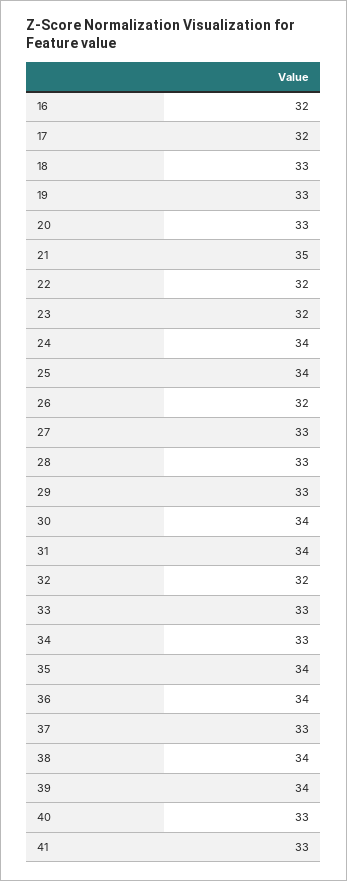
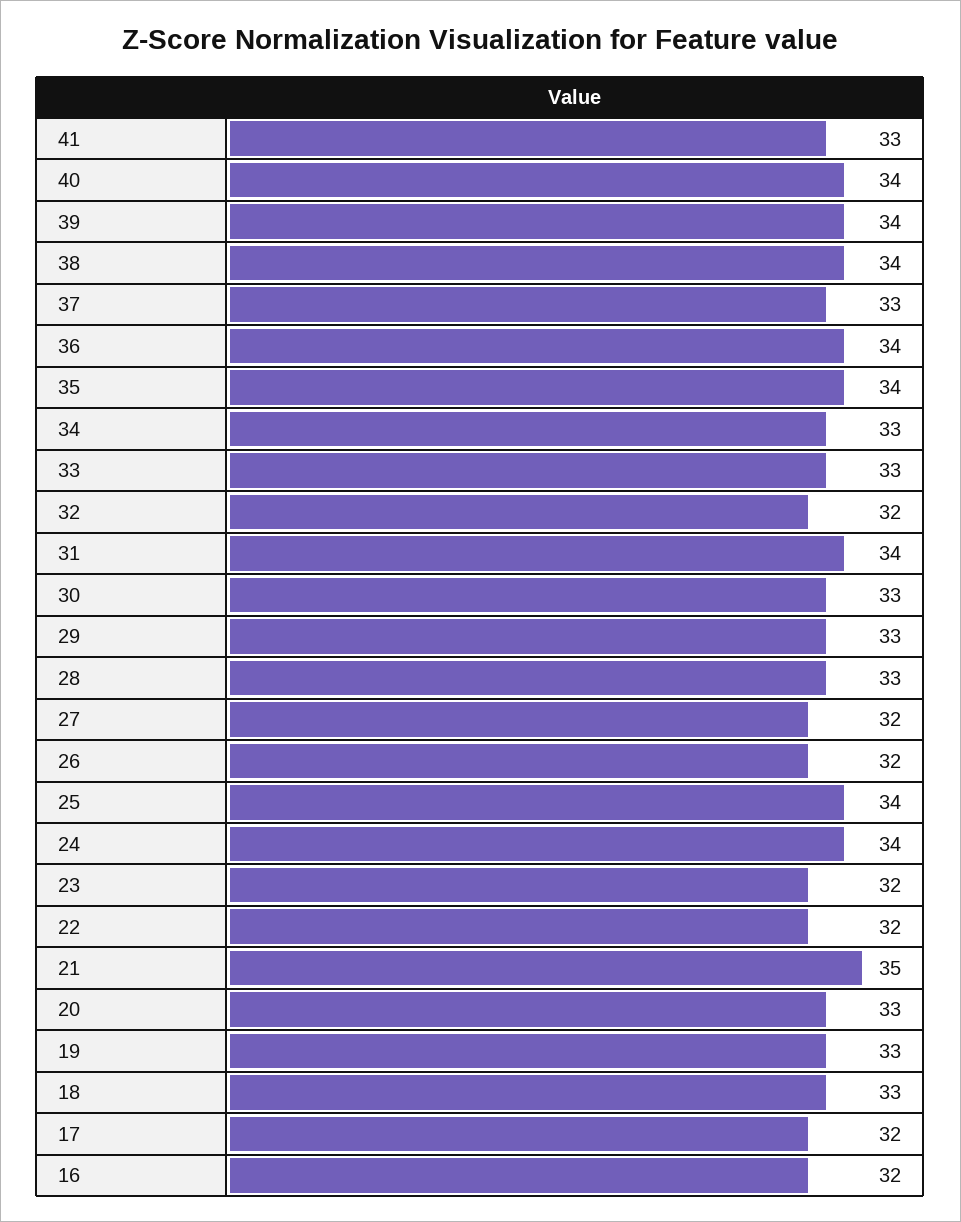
  {
    "16": 32,
    "17": 32,
    "18": 33,
    "19": 33,
    "20": 33,
    "21": 35,
    "22": 32,
    "23": 32,
    "24": 34,
    "25": 34,
    "26": 32,
-   "27": 33,
+   "27": 32,
    "28": 33,
    "29": 33,
-   "30": 34,
+   "30": 33,
    "31": 34,
    "32": 32,
    "33": 33,
    "34": 33,
    "35": 34,
    "36": 34,
    "37": 33,
    "38": 34,
    "39": 34,
-   "40": 33,
+   "40": 34,
    "41": 33
  }

